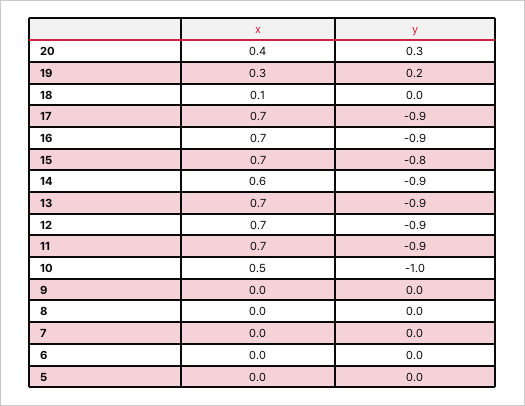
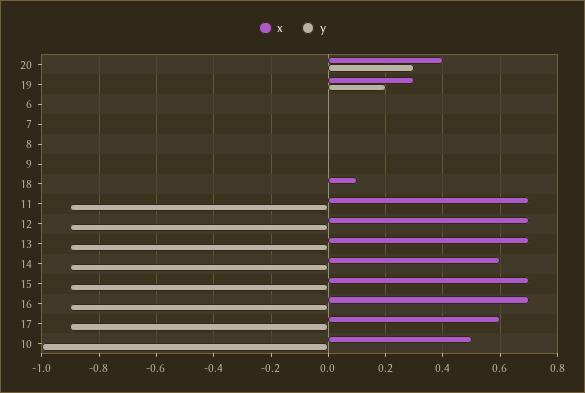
  {
    "x": {
      "20": 0.4,
      "19": 0.3,
      "18": 0.1,
-     "17": 0.7,
+     "17": 0.6,
      "16": 0.7,
      "15": 0.7,
      "14": 0.6,
      "13": 0.7,
      "12": 0.7,
      "11": 0.7,
      "10": 0.5,
      "9": 0,
      "8": 0,
      "7": 0,
-     "6": 0,
+     "6": 0
-     "5": 0
    },
    "y": {
      "20": 0.3,
      "19": 0.2,
      "18": 0,
      "17": -0.9,
      "16": -0.9,
-     "15": -0.8,
+     "15": -0.9,
      "14": -0.9,
      "13": -0.9,
      "12": -0.9,
      "11": -0.9,
      "10": -1,
      "9": 0,
      "8": 0,
      "7": 0,
-     "6": 0,
+     "6": 0
-     "5": 0
    }
  }

